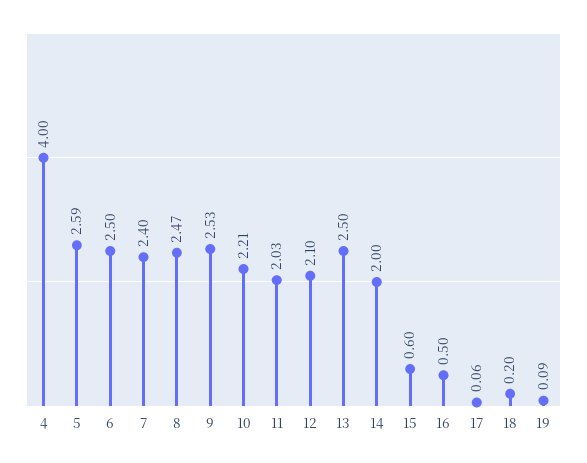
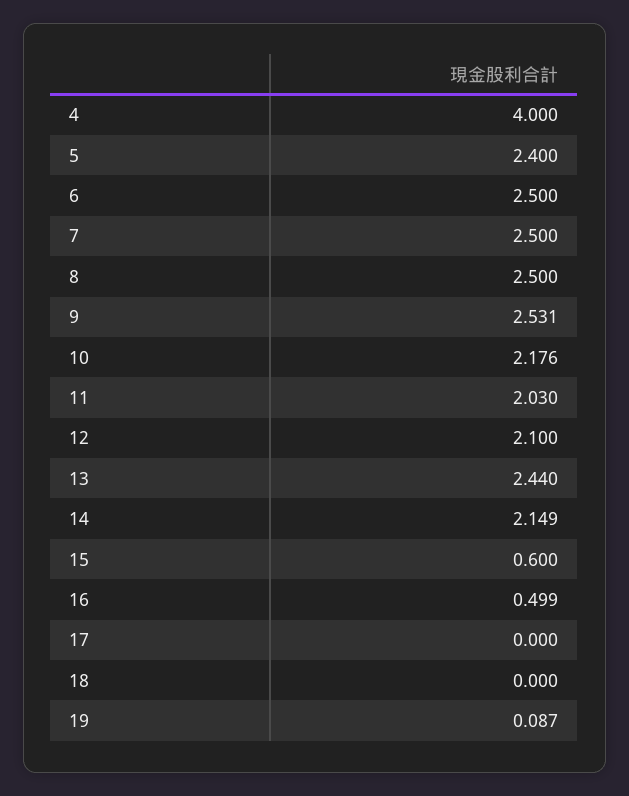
  {
    "4": 4,
-   "5": 2.59,
+   "5": 2.4,
    "6": 2.5,
-   "7": 2.4,
+   "7": 2.5,
-   "8": 2.47,
+   "8": 2.5,
    "9": 2.531,
-   "10": 2.21,
+   "10": 2.176,
    "11": 2.03,
    "12": 2.1,
-   "13": 2.5,
+   "13": 2.44,
-   "14": 2,
+   "14": 2.149,
    "15": 0.6,
    "16": 0.499,
-   "17": 0.06,
+   "17": 0,
-   "18": 0.2,
+   "18": 0,
    "19": 0.087
  }

